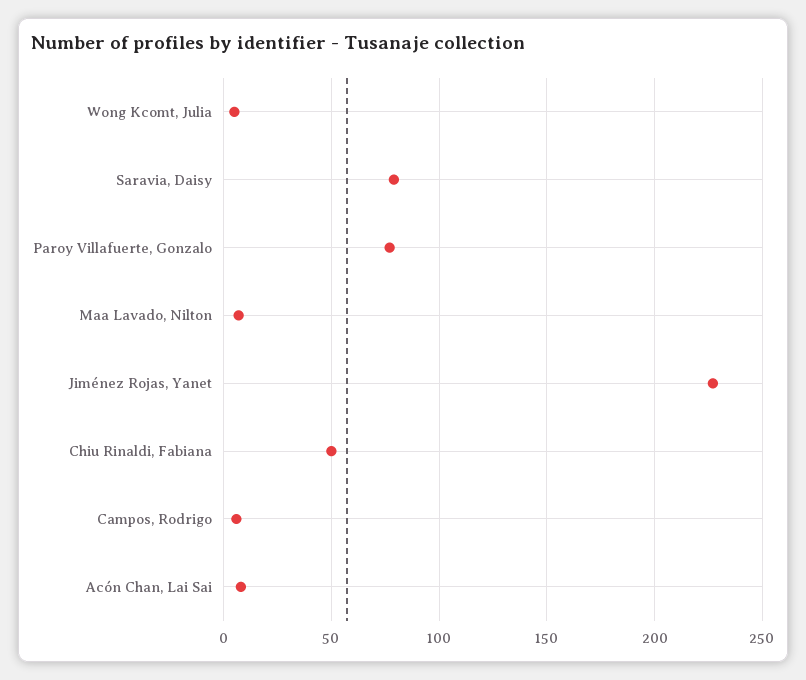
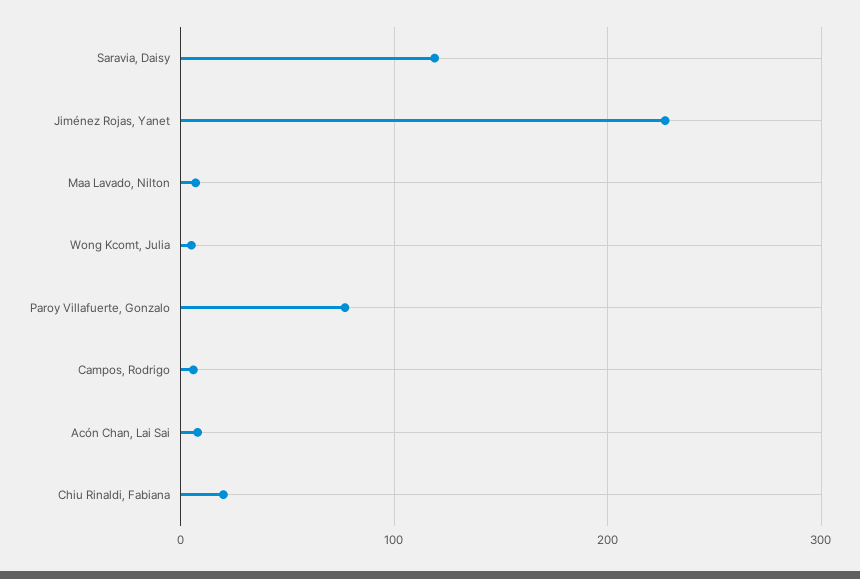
  {
    "Wong Kcomt, Julia": 5,
-   "Saravia, Daisy": 80,
+   "Saravia, Daisy": 120,
    "Paroy Villafuerte, Gonzalo": 75,
    "Maa Lavado, Nilton": 5,
    "Jiménez Rojas, Yanet": 225,
-   "Chiu Rinaldi, Fabiana": 50,
+   "Chiu Rinaldi, Fabiana": 20,
    "Campos, Rodrigo": 5,
    "Acón Chan, Lai Sai": 10
  }

